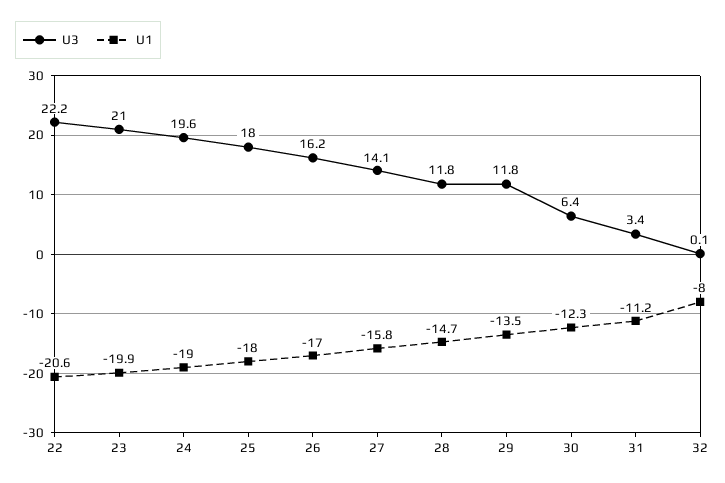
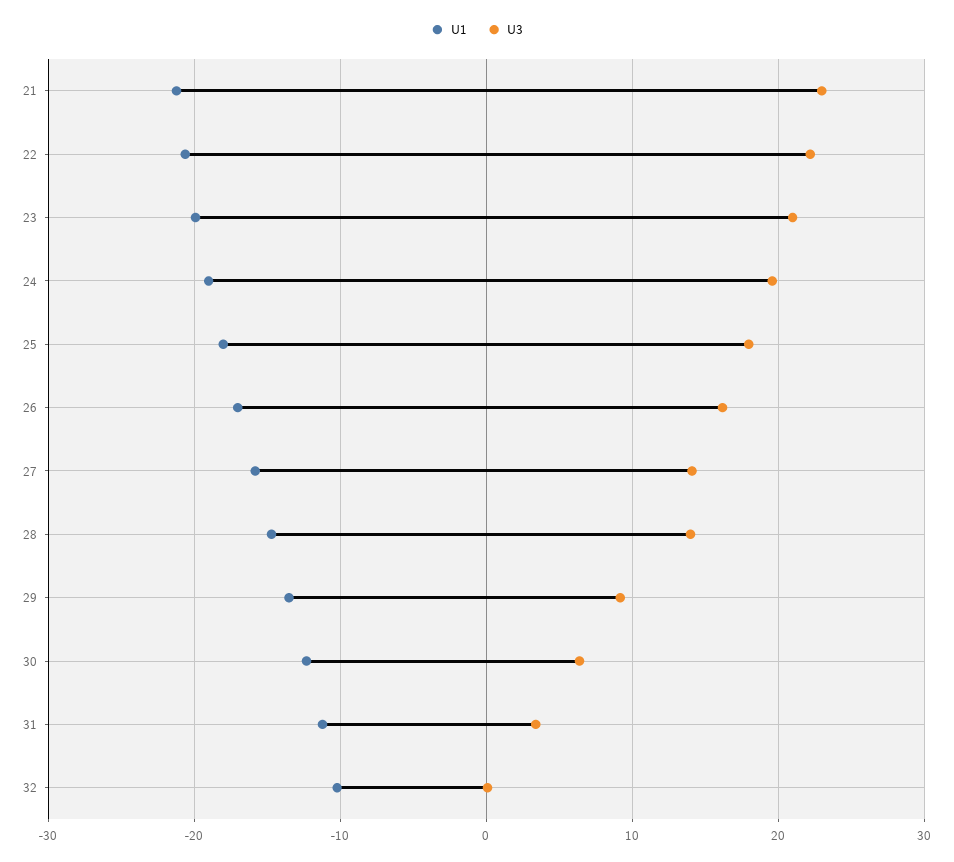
  {
    "U3": {
      "22": 22.2,
      "23": 21,
      "24": 19.6,
      "25": 18,
      "26": 16.2,
      "27": 14.1,
-     "28": 11.8,
+     "28": 14,
-     "29": 11.8,
+     "29": 9,
      "30": 6.4,
      "31": 3.4,
-     "32": 0.1
+     "32": 0.1,
+     "21": 23
    },
    "U1": {
      "22": -20.6,
      "23": -19.9,
      "24": -19,
      "25": -18,
      "26": -17,
      "27": -15.8,
      "28": -14.7,
      "29": -13.5,
      "30": -12.3,
      "31": -11.2,
-     "32": -8
+     "32": -10,
+     "21": -21
    }
  }

